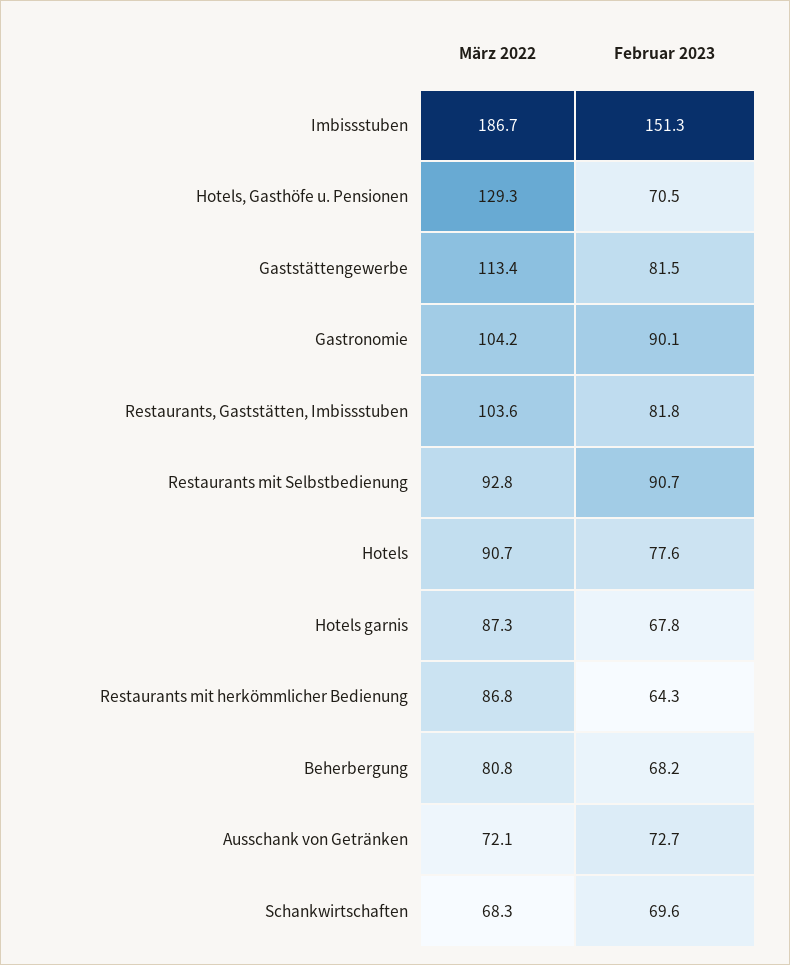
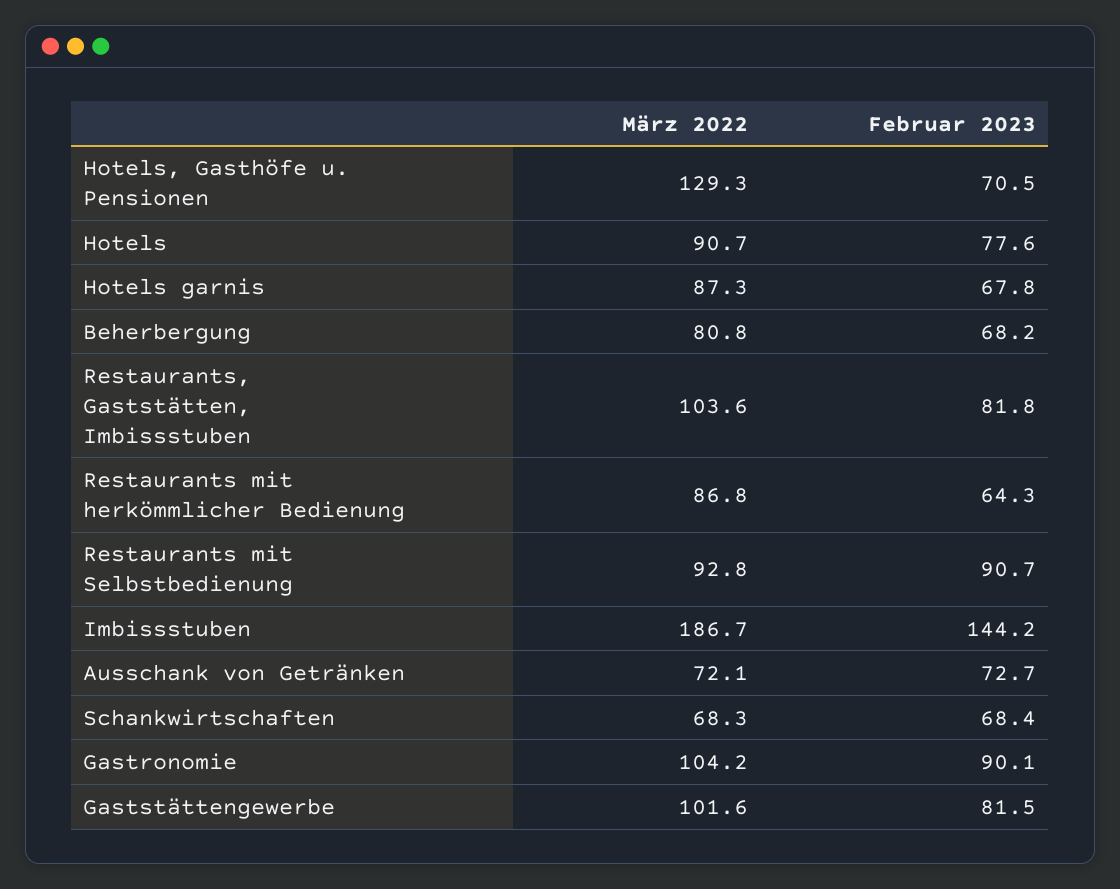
  {
    "März 2022": {
      "Imbissstuben": 186.7,
      "Hotels, Gasthöfe u. Pensionen": 129.3,
-     "Gaststättengewerbe": 113.4,
+     "Gaststättengewerbe": 101.6,
      "Gastronomie": 104.2,
      "Restaurants, Gaststätten, Imbissstuben": 103.6,
      "Restaurants mit Selbstbedienung": 92.8,
      "Hotels": 90.7,
      "Hotels garnis": 87.3,
      "Restaurants mit herkömmlicher Bedienung": 86.8,
      "Beherbergung": 80.8,
      "Ausschank von Getränken": 72.1,
      "Schankwirtschaften": 68.3
    },
    "Februar 2023": {
-     "Imbissstuben": 151.3,
+     "Imbissstuben": 144.2,
      "Hotels, Gasthöfe u. Pensionen": 70.5,
      "Gaststättengewerbe": 81.5,
      "Gastronomie": 90.1,
      "Restaurants, Gaststätten, Imbissstuben": 81.8,
      "Restaurants mit Selbstbedienung": 90.7,
      "Hotels": 77.6,
      "Hotels garnis": 67.8,
      "Restaurants mit herkömmlicher Bedienung": 64.3,
      "Beherbergung": 68.2,
      "Ausschank von Getränken": 72.7,
-     "Schankwirtschaften": 69.6
+     "Schankwirtschaften": 68.4
    }
  }

